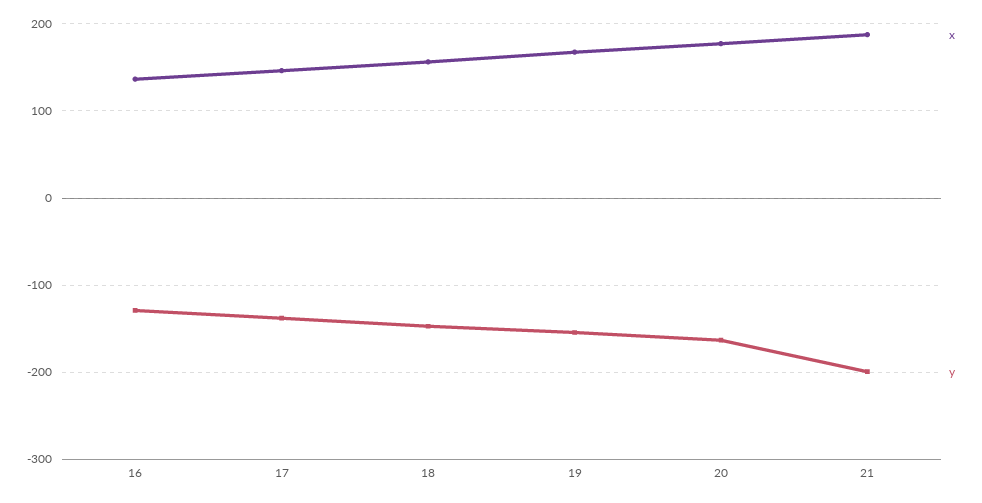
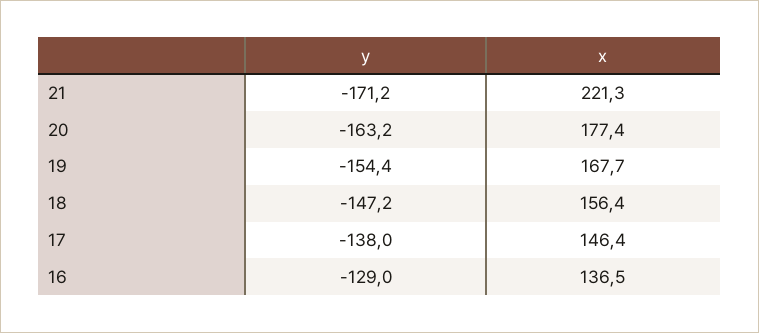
  {
    "x": {
      "16": 136.5,
      "17": 146.4,
      "18": 156.4,
      "19": 167.7,
      "20": 177.4,
-     "21": 190
+     "21": 221.3
    },
    "y": {
      "16": -129,
      "17": -138,
      "18": -147.2,
      "19": -154.4,
      "20": -163.2,
-     "21": -200
+     "21": -171.2
    }
  }

